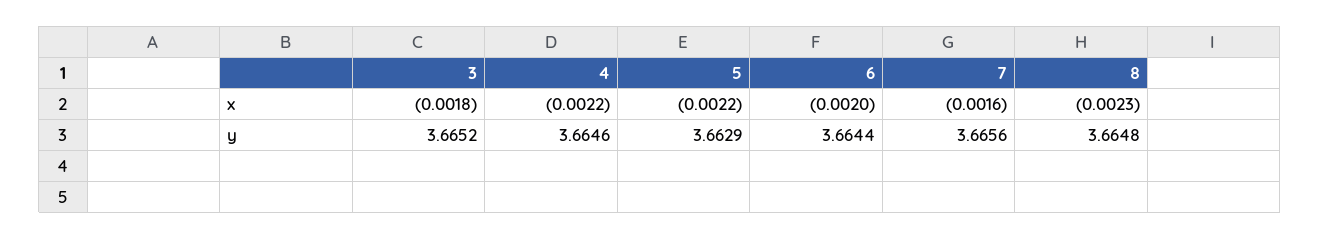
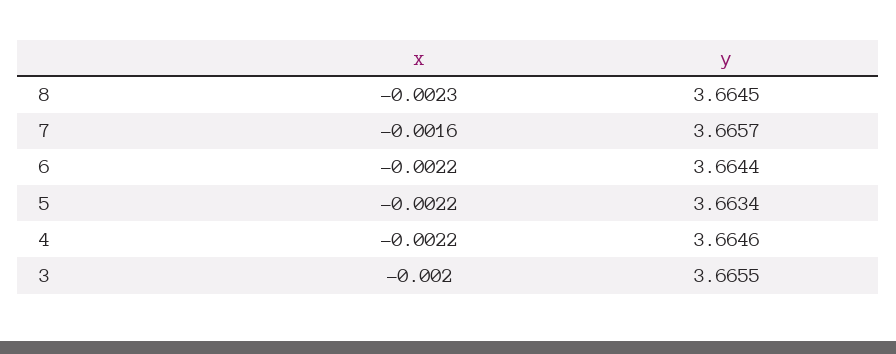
  {
    "3": {
-     "x": -0.0018,
+     "x": -0.002,
-     "y": 3.6652
+     "y": 3.6655
    },
    "4": {
      "x": -0.0022,
      "y": 3.6646
    },
    "5": {
      "x": -0.0022,
-     "y": 3.6629
+     "y": 3.6634
    },
    "6": {
-     "x": -0.002,
+     "x": -0.0022,
      "y": 3.6644
    },
    "7": {
      "x": -0.0016,
-     "y": 3.6656
+     "y": 3.6657
    },
    "8": {
      "x": -0.0023,
-     "y": 3.6648
+     "y": 3.6645
    }
  }

